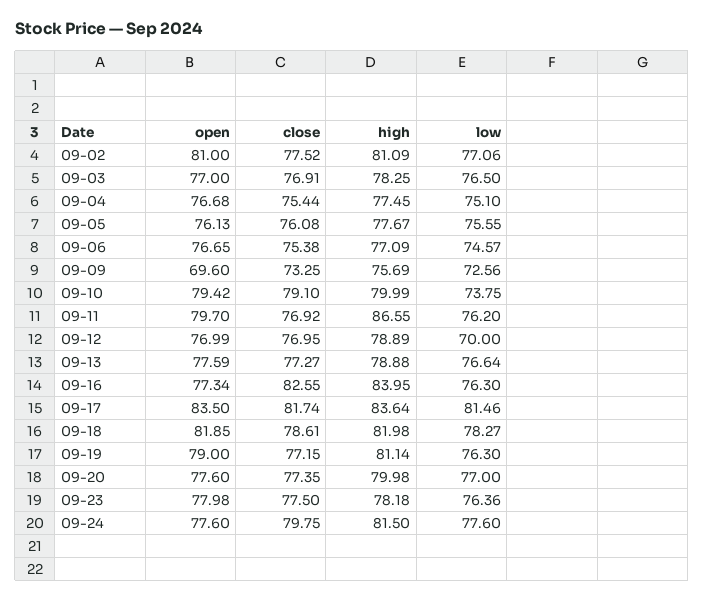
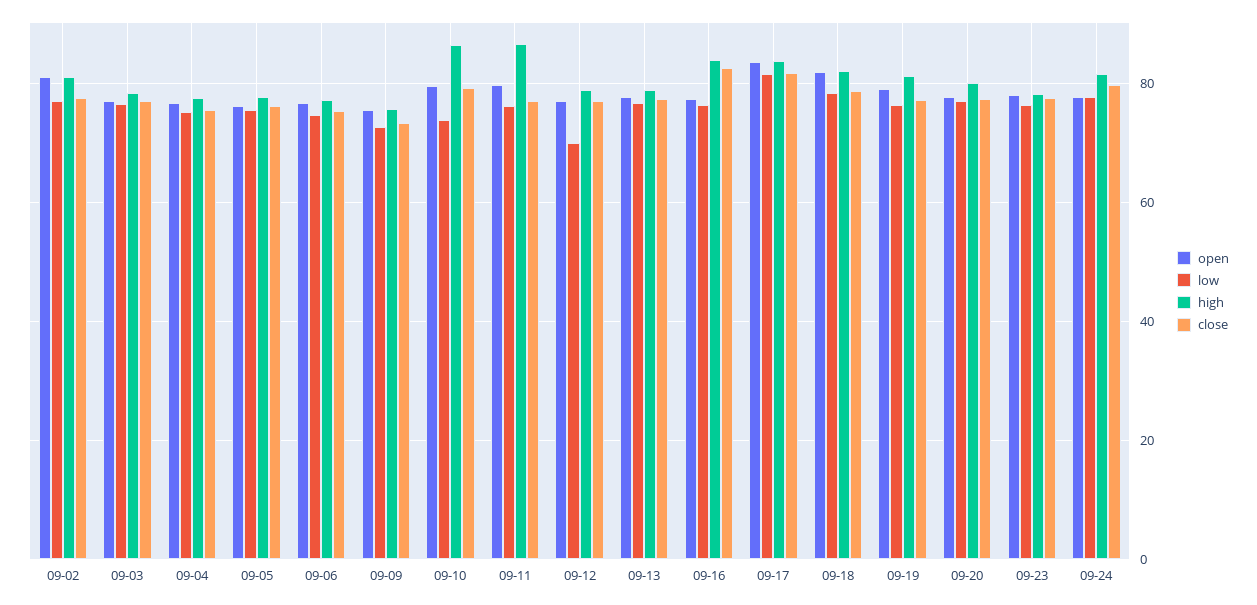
  {
    "open": {
      "09-02": 81,
      "09-03": 77,
      "09-04": 76.68,
      "09-05": 76.13,
      "09-06": 76.65,
-     "09-09": 69.6,
+     "09-09": 76,
      "09-10": 79.42,
      "09-11": 79.7,
      "09-12": 76.99,
      "09-13": 77.59,
      "09-16": 77.34,
      "09-17": 83.5,
      "09-18": 81.85,
      "09-19": 79,
      "09-20": 77.6,
      "09-23": 77.98,
      "09-24": 77.6
    },
    "close": {
      "09-02": 77.52,
      "09-03": 76.91,
      "09-04": 75.44,
      "09-05": 76.08,
      "09-06": 75.38,
      "09-09": 73.25,
      "09-10": 79.1,
      "09-11": 76.92,
      "09-12": 76.95,
      "09-13": 77.27,
      "09-16": 82.55,
      "09-17": 81.74,
      "09-18": 78.61,
      "09-19": 77.15,
      "09-20": 77.35,
      "09-23": 77.5,
      "09-24": 79.75
    },
    "high": {
      "09-02": 81.09,
      "09-03": 78.25,
      "09-04": 77.45,
      "09-05": 77.67,
      "09-06": 77.09,
      "09-09": 75.69,
-     "09-10": 79.99,
+     "09-10": 86,
      "09-11": 86.55,
      "09-12": 78.89,
      "09-13": 78.88,
      "09-16": 83.95,
      "09-17": 83.64,
      "09-18": 81.98,
      "09-19": 81.14,
      "09-20": 79.98,
      "09-23": 78.18,
      "09-24": 81.5
    },
    "low": {
      "09-02": 77.06,
      "09-03": 76.5,
      "09-04": 75.1,
      "09-05": 75.55,
      "09-06": 74.57,
      "09-09": 72.56,
      "09-10": 73.75,
      "09-11": 76.2,
      "09-12": 70,
      "09-13": 76.64,
      "09-16": 76.3,
      "09-17": 81.46,
      "09-18": 78.27,
      "09-19": 76.3,
      "09-20": 77,
      "09-23": 76.36,
      "09-24": 77.6
    }
  }

